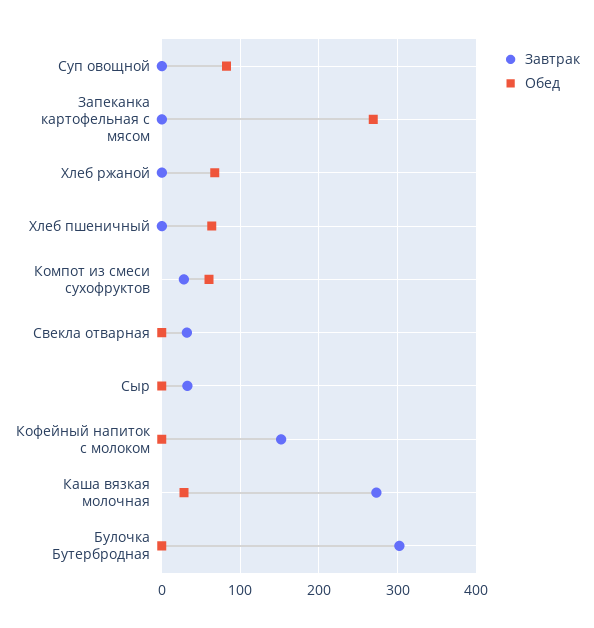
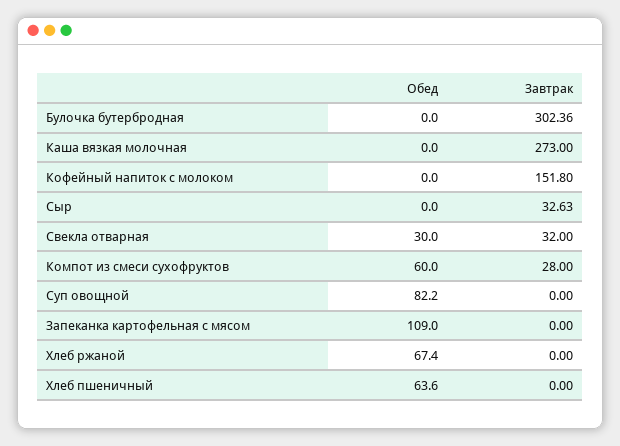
  {
    "Завтрак": {
      "Суп овощной": 0,
      "Запеканка картофельная с мясом": 0,
      "Хлеб ржаной": 0,
      "Хлеб пшеничный": 0,
      "Компот из смеси сухофруктов": 28,
      "Свекла отварная": 32,
      "Сыр": 32.63,
      "Кофейный напиток с молоком": 151.8,
      "Каша вязкая молочная": 273,
      "Булочка Бутербродная": 302.36
    },
    "Обед": {
      "Суп овощной": 82.2,
-     "Запеканка картофельная с мясом": 270,
+     "Запеканка картофельная с мясом": 109,
      "Хлеб ржаной": 67.4,
      "Хлеб пшеничный": 63.6,
      "Компот из смеси сухофруктов": 60,
-     "Свекла отварная": 0,
+     "Свекла отварная": 30,
      "Сыр": 0,
      "Кофейный напиток с молоком": 0,
-     "Каша вязкая молочная": 30,
+     "Каша вязкая молочная": 0,
      "Булочка Бутербродная": 0
    }
  }

